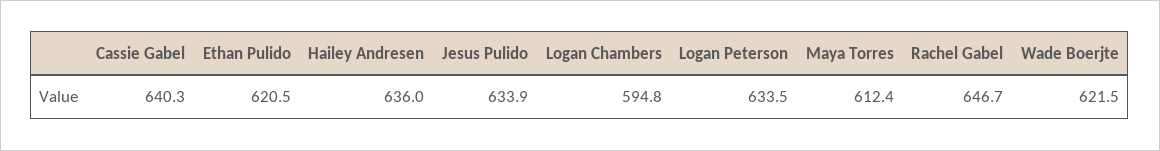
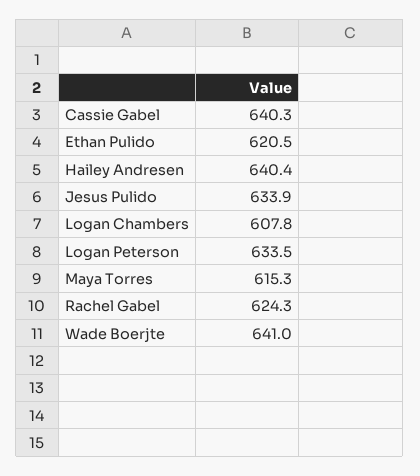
  {
    "Cassie Gabel": 640.3,
    "Ethan Pulido": 620.5,
-   "Hailey Andresen": 636,
+   "Hailey Andresen": 640.4,
    "Jesus Pulido": 633.9,
-   "Logan Chambers": 594.8,
+   "Logan Chambers": 607.8,
    "Logan Peterson": 633.5,
-   "Maya Torres": 612.4,
+   "Maya Torres": 615.3,
-   "Rachel Gabel": 646.7,
+   "Rachel Gabel": 624.3,
-   "Wade Boerjte": 621.5
+   "Wade Boerjte": 641
  }

